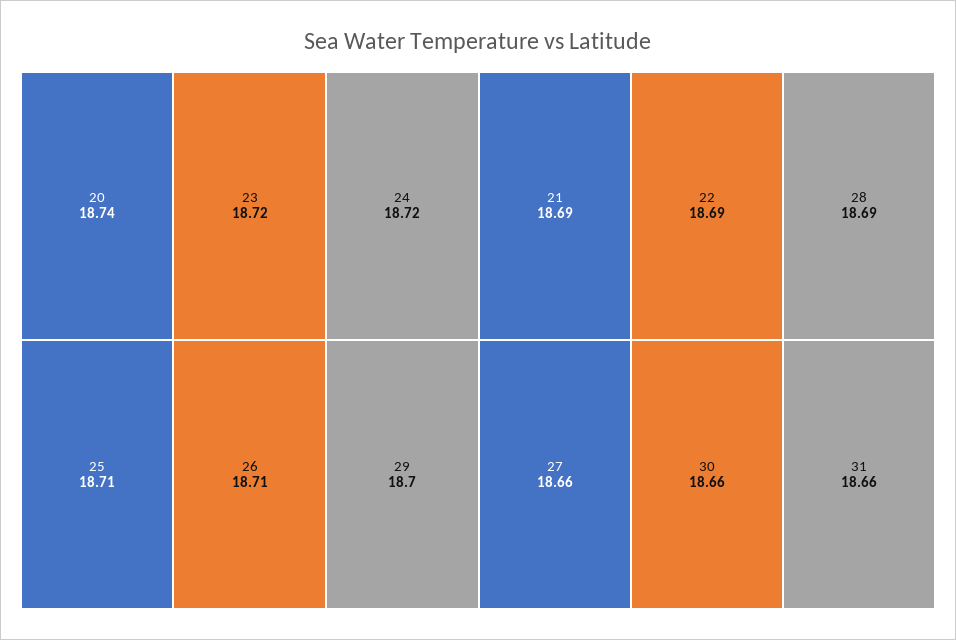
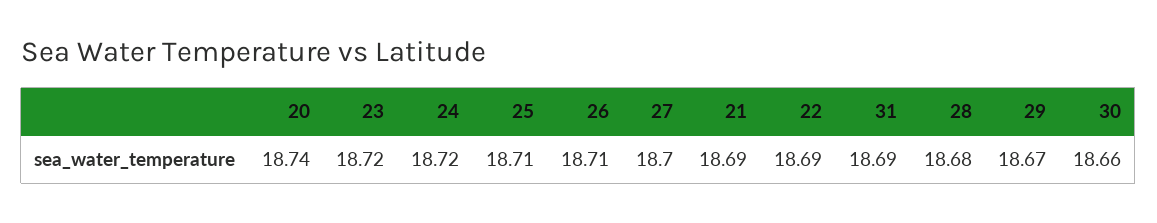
  {
    "20": 18.74,
    "23": 18.72,
    "24": 18.72,
    "25": 18.71,
    "26": 18.71,
-   "29": 18.7,
+   "29": 18.67,
    "21": 18.69,
    "22": 18.69,
-   "28": 18.69,
+   "28": 18.68,
-   "27": 18.66,
+   "27": 18.7,
    "30": 18.66,
-   "31": 18.66
+   "31": 18.69
  }

